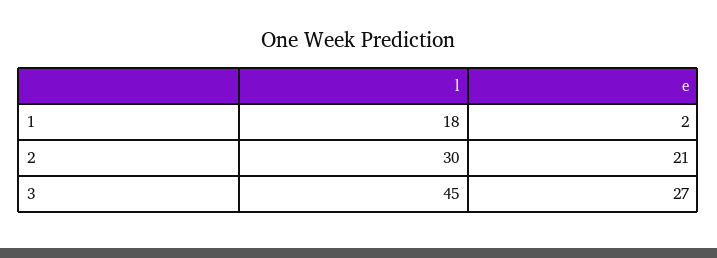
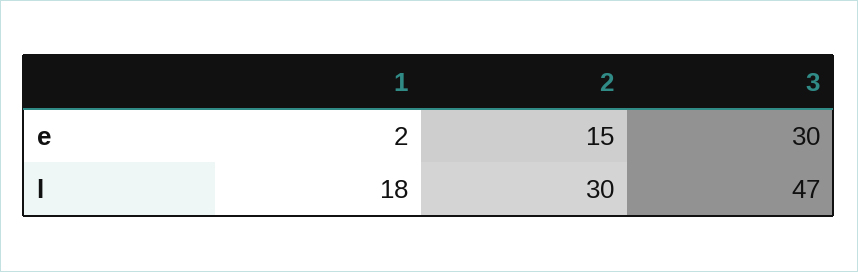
  {
    "l": {
      "1": 18,
      "2": 30,
-     "3": 45
+     "3": 47
    },
    "e": {
      "1": 2,
-     "2": 21,
+     "2": 15,
-     "3": 27
+     "3": 30
    }
  }

